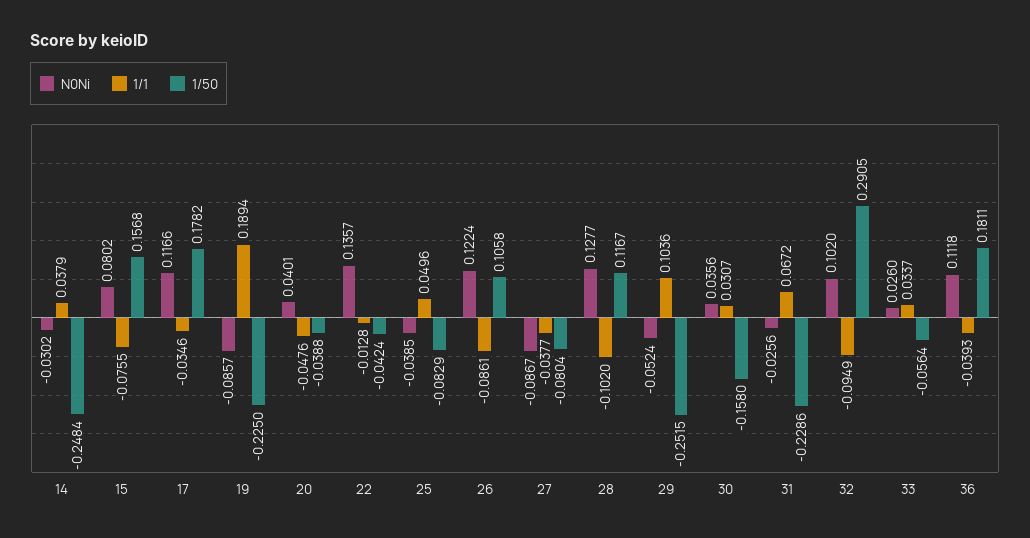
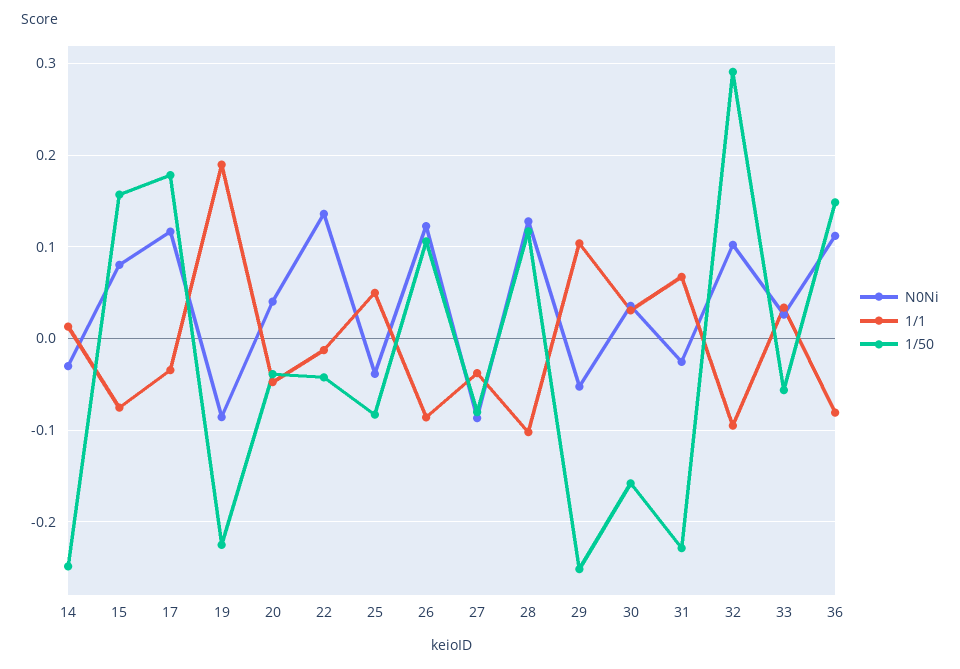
  {
    "N0Ni": {
      "14": -0.0302,
      "15": 0.0802,
      "17": 0.1166,
      "19": -0.0857,
      "20": 0.0401,
      "22": 0.1357,
      "25": -0.0385,
      "26": 0.1224,
      "27": -0.0867,
      "28": 0.1277,
      "29": -0.0524,
      "30": 0.0356,
      "31": -0.0256,
      "32": 0.102,
      "33": 0.026,
      "36": 0.1118
    },
    "1/1": {
-     "14": 0.0379,
+     "14": 0.01,
      "15": -0.0755,
      "17": -0.0346,
      "19": 0.1894,
      "20": -0.0476,
      "22": -0.0128,
      "25": 0.0496,
      "26": -0.0861,
      "27": -0.0377,
      "28": -0.102,
      "29": 0.1036,
      "30": 0.0307,
      "31": 0.0672,
      "32": -0.0949,
      "33": 0.0337,
-     "36": -0.0393
+     "36": -0.08
    },
    "1/50": {
      "14": -0.2484,
      "15": 0.1568,
      "17": 0.1782,
      "19": -0.225,
      "20": -0.0388,
      "22": -0.0424,
      "25": -0.0829,
      "26": 0.1058,
      "27": -0.0804,
      "28": 0.1167,
      "29": -0.2515,
      "30": -0.158,
      "31": -0.2286,
      "32": 0.2905,
      "33": -0.0564,
-     "36": 0.1811
+     "36": 0.15
    }
  }

